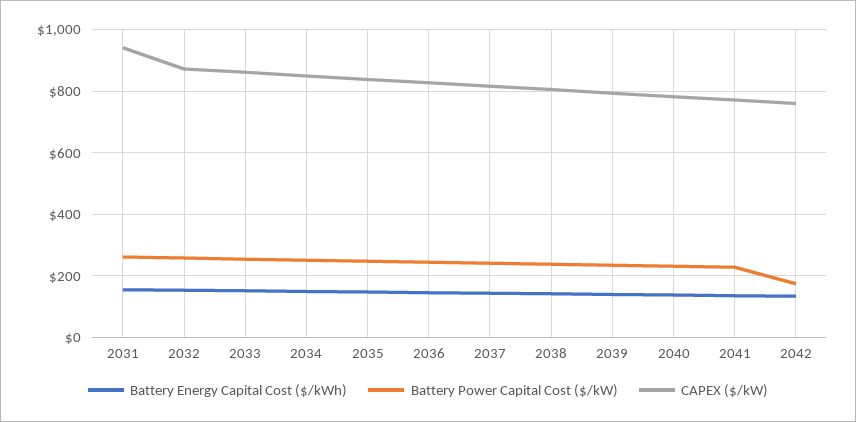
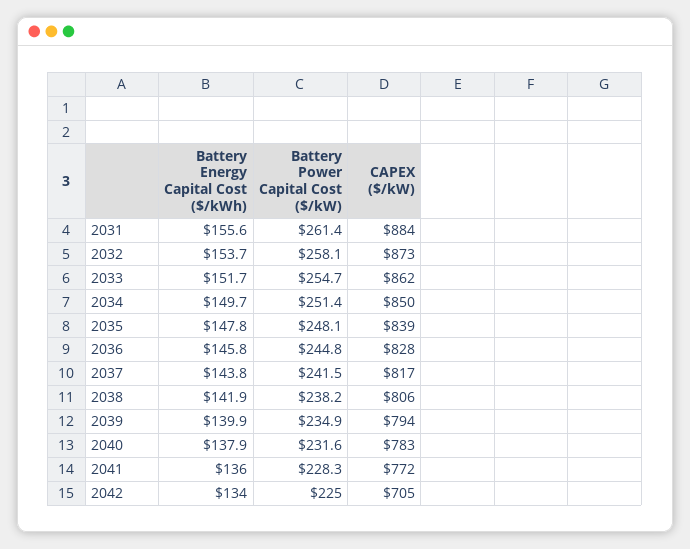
  {
    "Battery Energy Capital Cost ($/kWh)": {
      "2031": 155.6,
      "2032": 153.7,
      "2033": 151.7,
      "2034": 149.7,
      "2035": 147.8,
      "2036": 145.8,
      "2037": 143.8,
      "2038": 141.9,
      "2039": 139.9,
      "2040": 137.9,
      "2041": 136,
      "2042": 134
    },
    "Battery Power Capital Cost ($/kW)": {
      "2031": 261.4,
      "2032": 258.1,
      "2033": 254.7,
      "2034": 251.4,
      "2035": 248.1,
      "2036": 244.8,
      "2037": 241.5,
      "2038": 238.2,
      "2039": 234.9,
      "2040": 231.6,
      "2041": 228.3,
-     "2042": 180
+     "2042": 225
    },
    "CAPEX ($/kW)": {
-     "2031": 940,
+     "2031": 884,
      "2032": 873,
      "2033": 862,
      "2034": 850,
      "2035": 839,
      "2036": 828,
      "2037": 817,
      "2038": 806,
      "2039": 794,
      "2040": 783,
      "2041": 772,
-     "2042": 760
+     "2042": 705
    }
  }

